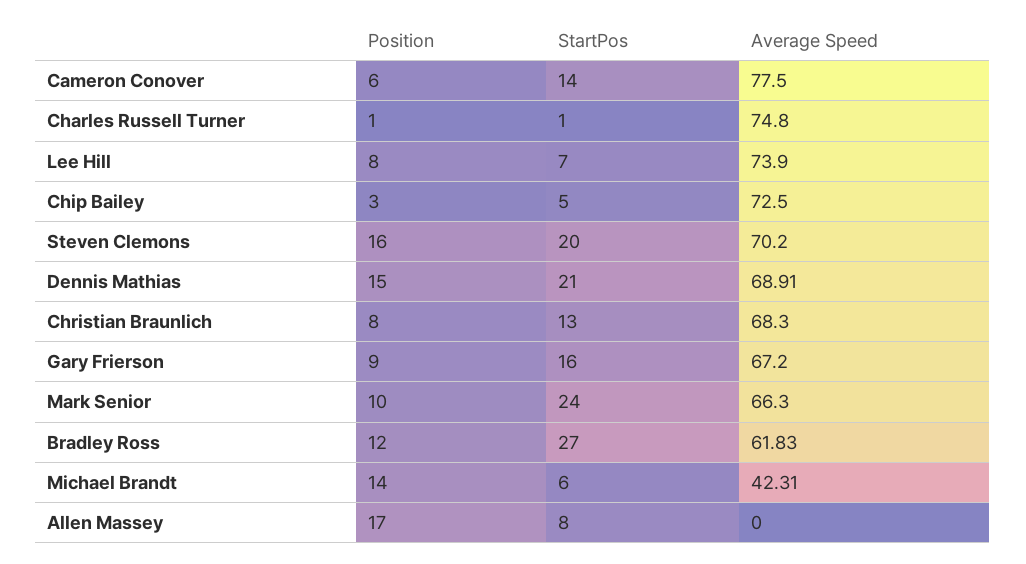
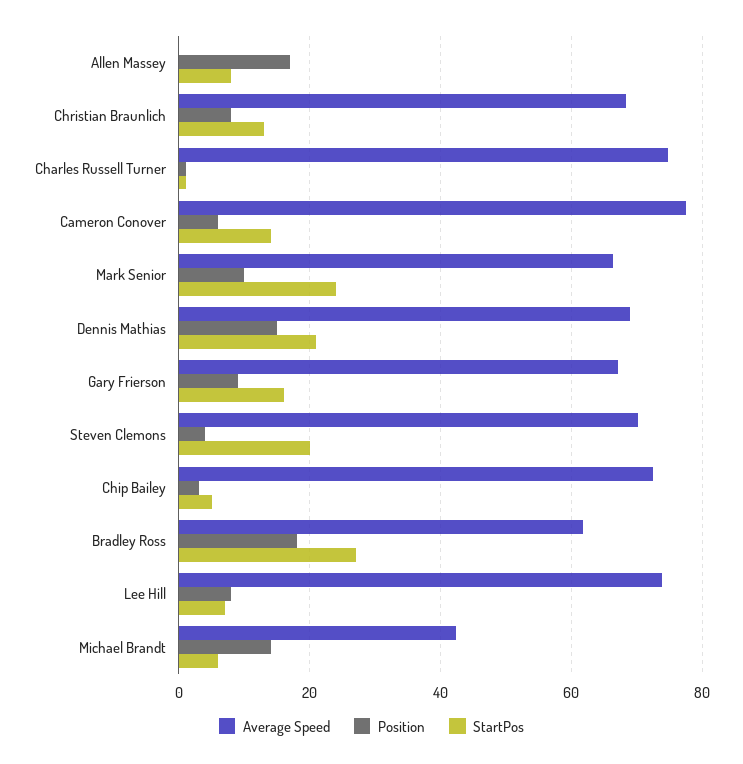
  {
    "Position": {
      "Cameron Conover": 6,
      "Charles Russell Turner": 1,
      "Lee Hill": 8,
      "Chip Bailey": 3,
-     "Steven Clemons": 16,
+     "Steven Clemons": 4,
      "Dennis Mathias": 15,
      "Christian Braunlich": 8,
      "Gary Frierson": 9,
      "Mark Senior": 10,
-     "Bradley Ross": 12,
+     "Bradley Ross": 18,
      "Michael Brandt": 14,
      "Allen Massey": 17
    },
    "StartPos": {
      "Cameron Conover": 14,
      "Charles Russell Turner": 1,
      "Lee Hill": 7,
      "Chip Bailey": 5,
      "Steven Clemons": 20,
      "Dennis Mathias": 21,
      "Christian Braunlich": 13,
      "Gary Frierson": 16,
      "Mark Senior": 24,
      "Bradley Ross": 27,
      "Michael Brandt": 6,
      "Allen Massey": 8
    },
    "Average Speed": {
      "Cameron Conover": 77.5,
      "Charles Russell Turner": 74.8,
      "Lee Hill": 73.9,
      "Chip Bailey": 72.5,
      "Steven Clemons": 70.2,
      "Dennis Mathias": 68.91,
      "Christian Braunlich": 68.3,
      "Gary Frierson": 67.2,
      "Mark Senior": 66.3,
      "Bradley Ross": 61.83,
      "Michael Brandt": 42.31,
      "Allen Massey": 0
    }
  }

